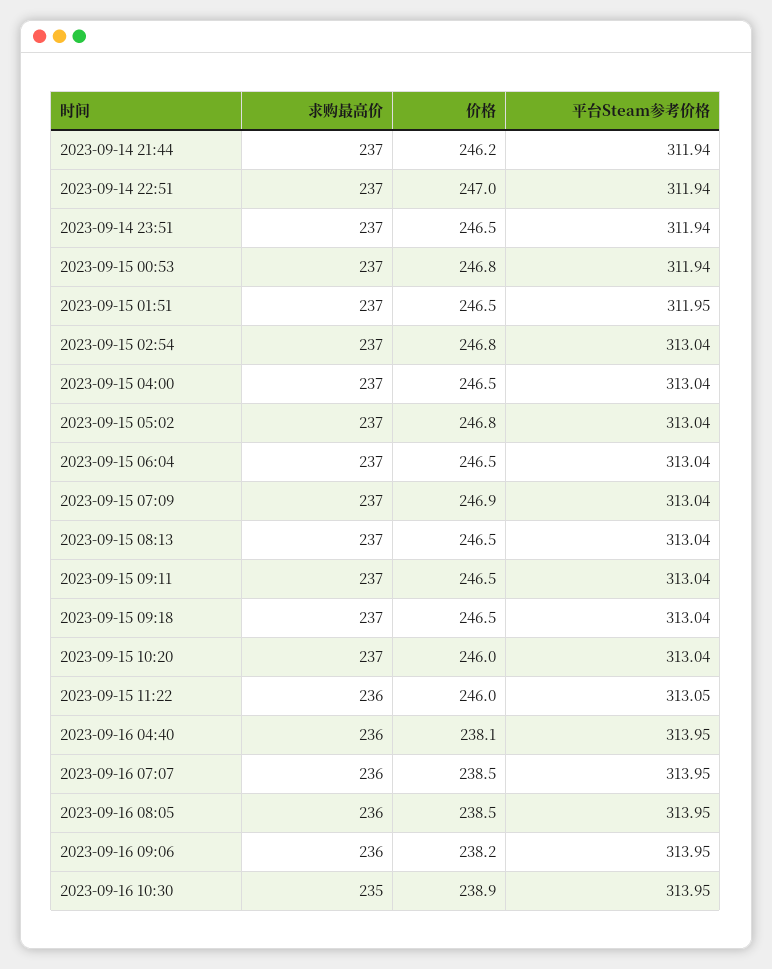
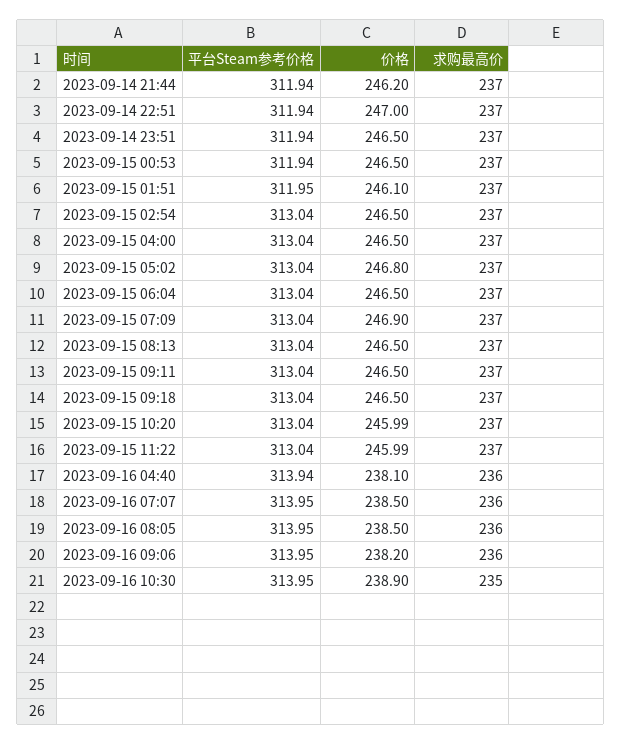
  {
    "求购最高价": {
      "2023-09-14 21:44": 237,
      "2023-09-14 22:51": 237,
      "2023-09-14 23:51": 237,
      "2023-09-15 00:53": 237,
      "2023-09-15 01:51": 237,
      "2023-09-15 02:54": 237,
      "2023-09-15 04:00": 237,
      "2023-09-15 05:02": 237,
      "2023-09-15 06:04": 237,
      "2023-09-15 07:09": 237,
      "2023-09-15 08:13": 237,
      "2023-09-15 09:11": 237,
      "2023-09-15 09:18": 237,
      "2023-09-15 10:20": 237,
-     "2023-09-15 11:22": 236,
+     "2023-09-15 11:22": 237,
      "2023-09-16 04:40": 236,
      "2023-09-16 07:07": 236,
      "2023-09-16 08:05": 236,
      "2023-09-16 09:06": 236,
      "2023-09-16 10:30": 235
    },
    "价格": {
      "2023-09-14 21:44": 246.2,
      "2023-09-14 22:51": 247,
      "2023-09-14 23:51": 246.5,
-     "2023-09-15 00:53": 246.8,
+     "2023-09-15 00:53": 246.5,
-     "2023-09-15 01:51": 246.5,
+     "2023-09-15 01:51": 246.1,
-     "2023-09-15 02:54": 246.8,
+     "2023-09-15 02:54": 246.5,
      "2023-09-15 04:00": 246.5,
      "2023-09-15 05:02": 246.8,
      "2023-09-15 06:04": 246.5,
      "2023-09-15 07:09": 246.9,
      "2023-09-15 08:13": 246.5,
      "2023-09-15 09:11": 246.5,
      "2023-09-15 09:18": 246.5,
      "2023-09-15 10:20": 245.99,
      "2023-09-15 11:22": 245.99,
      "2023-09-16 04:40": 238.1,
      "2023-09-16 07:07": 238.5,
      "2023-09-16 08:05": 238.5,
      "2023-09-16 09:06": 238.2,
      "2023-09-16 10:30": 238.9
    },
    "平台Steam参考价格": {
      "2023-09-14 21:44": 311.94,
      "2023-09-14 22:51": 311.94,
      "2023-09-14 23:51": 311.94,
      "2023-09-15 00:53": 311.94,
      "2023-09-15 01:51": 311.95,
      "2023-09-15 02:54": 313.04,
      "2023-09-15 04:00": 313.04,
      "2023-09-15 05:02": 313.04,
      "2023-09-15 06:04": 313.04,
      "2023-09-15 07:09": 313.04,
      "2023-09-15 08:13": 313.04,
      "2023-09-15 09:11": 313.04,
      "2023-09-15 09:18": 313.04,
      "2023-09-15 10:20": 313.04,
-     "2023-09-15 11:22": 313.05,
+     "2023-09-15 11:22": 313.04,
-     "2023-09-16 04:40": 313.95,
+     "2023-09-16 04:40": 313.94,
      "2023-09-16 07:07": 313.95,
      "2023-09-16 08:05": 313.95,
      "2023-09-16 09:06": 313.95,
      "2023-09-16 10:30": 313.95
    }
  }

